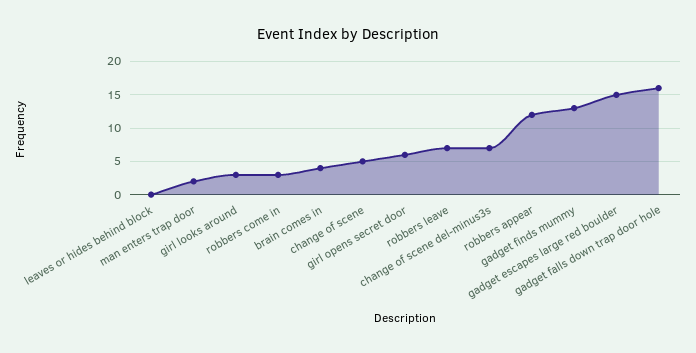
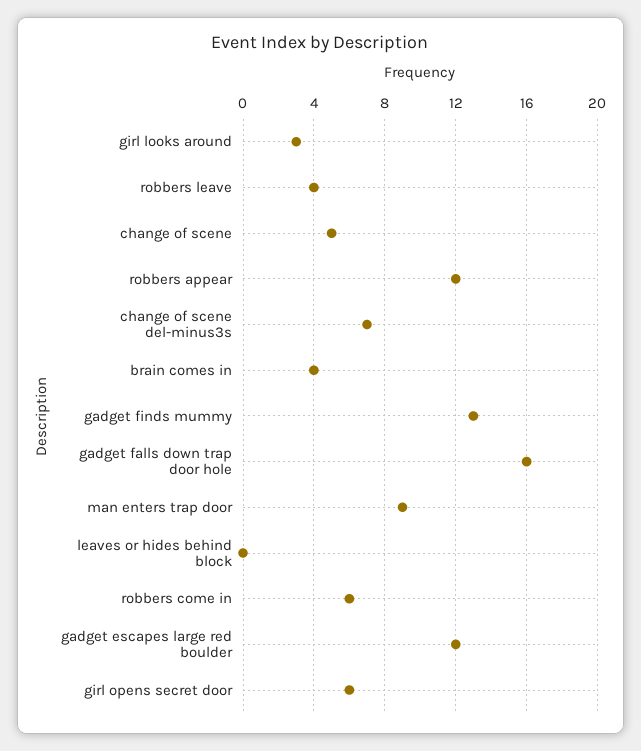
  {
    "leaves or hides behind block": 0,
-   "man enters trap door": 2,
+   "man enters trap door": 9,
    "girl looks around": 3,
-   "robbers come in": 3,
+   "robbers come in": 6,
    "brain comes in": 4,
    "change of scene": 5,
    "girl opens secret door": 6,
-   "robbers leave": 7,
+   "robbers leave": 4,
    "change of scene del-minus3s": 7,
    "robbers appear": 12,
    "gadget finds mummy": 13,
-   "gadget escapes large red boulder": 15,
+   "gadget escapes large red boulder": 12,
    "gadget falls down trap door hole": 16
  }

